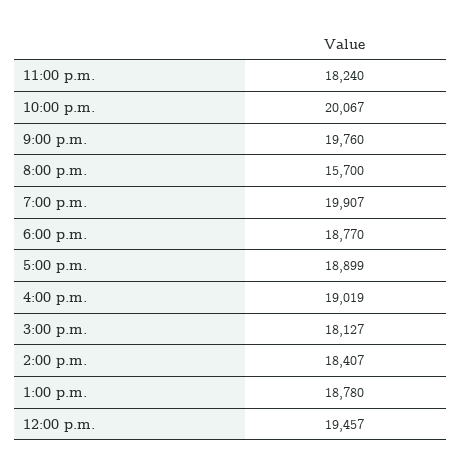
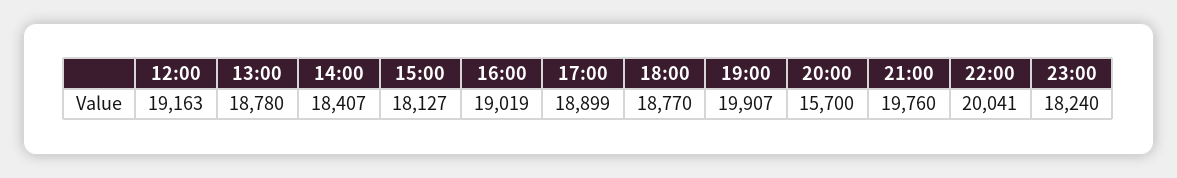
  {
    "11:00 p.m.": 18240,
-   "10:00 p.m.": 20067,
+   "10:00 p.m.": 20041,
    "9:00 p.m.": 19760,
    "8:00 p.m.": 15700,
    "7:00 p.m.": 19907,
    "6:00 p.m.": 18770,
    "5:00 p.m.": 18899,
    "4:00 p.m.": 19019,
    "3:00 p.m.": 18127,
    "2:00 p.m.": 18407,
    "1:00 p.m.": 18780,
-   "12:00 p.m.": 19457
+   "12:00 p.m.": 19163
  }

